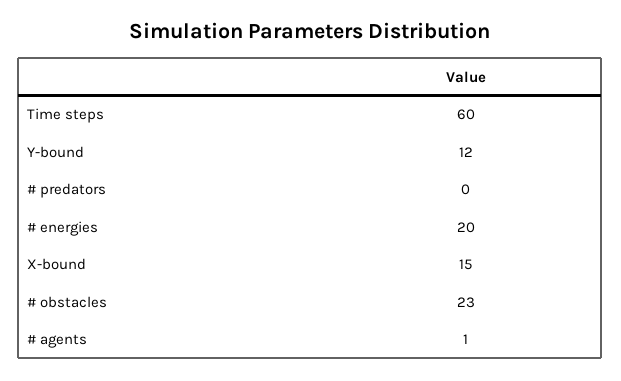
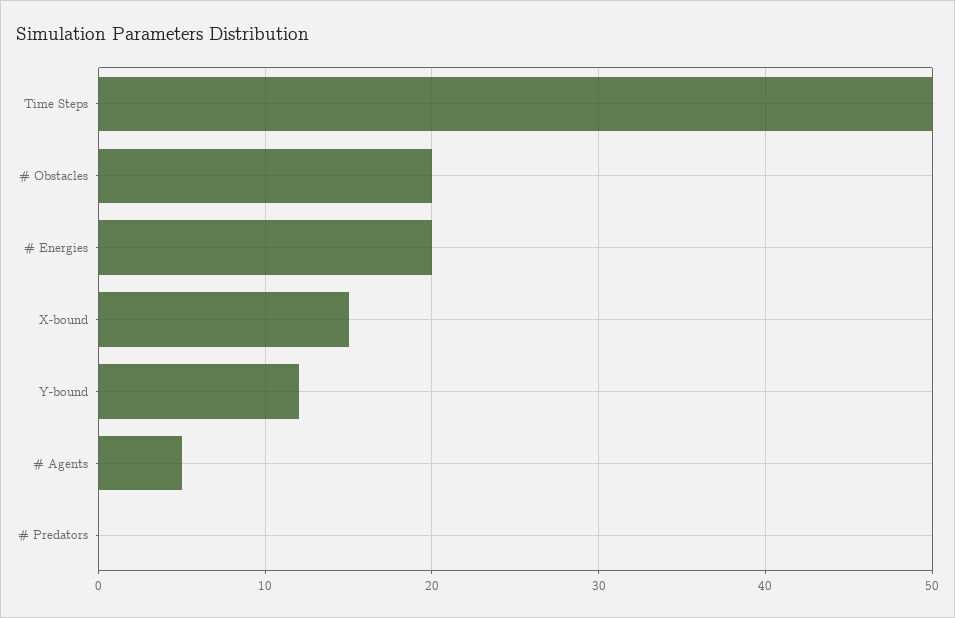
  {
-   "Time steps": 60,
+   "Time steps": 50,
    "Y-bound": 12,
    "# predators": 0,
    "# energies": 20,
    "X-bound": 15,
-   "# obstacles": 23,
+   "# obstacles": 20,
-   "# agents": 1
+   "# agents": 5
  }

